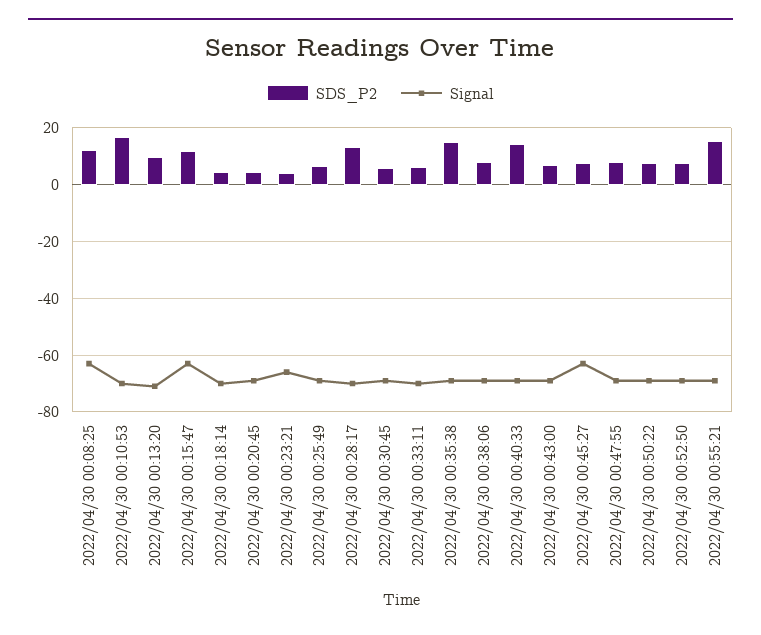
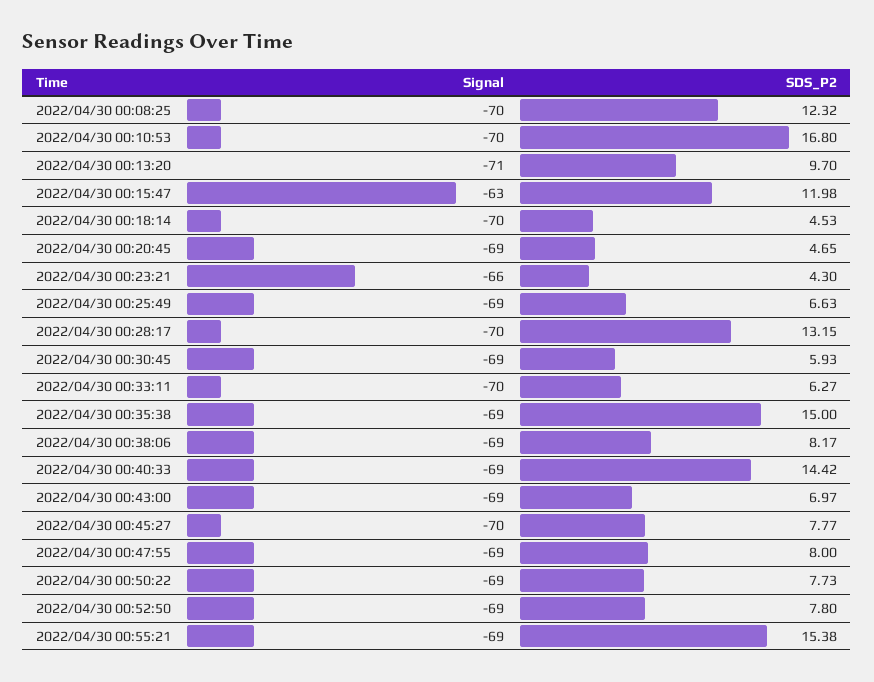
  {
    "SDS_P2": {
      "2022/04/30 00:08:25": 12.32,
      "2022/04/30 00:10:53": 16.8,
      "2022/04/30 00:13:20": 9.7,
      "2022/04/30 00:15:47": 11.98,
      "2022/04/30 00:18:14": 4.53,
      "2022/04/30 00:20:45": 4.65,
      "2022/04/30 00:23:21": 4.3,
      "2022/04/30 00:25:49": 6.63,
      "2022/04/30 00:28:17": 13.15,
      "2022/04/30 00:30:45": 5.93,
      "2022/04/30 00:33:11": 6.27,
      "2022/04/30 00:35:38": 15,
      "2022/04/30 00:38:06": 8.17,
      "2022/04/30 00:40:33": 14.42,
      "2022/04/30 00:43:00": 6.97,
      "2022/04/30 00:45:27": 7.77,
      "2022/04/30 00:47:55": 8,
      "2022/04/30 00:50:22": 7.73,
      "2022/04/30 00:52:50": 7.8,
      "2022/04/30 00:55:21": 15.38
    },
    "Signal": {
-     "2022/04/30 00:08:25": -62.5,
+     "2022/04/30 00:08:25": -70,
      "2022/04/30 00:10:53": -70,
      "2022/04/30 00:13:20": -71,
      "2022/04/30 00:15:47": -63,
      "2022/04/30 00:18:14": -70,
      "2022/04/30 00:20:45": -69,
      "2022/04/30 00:23:21": -66,
      "2022/04/30 00:25:49": -69,
      "2022/04/30 00:28:17": -70,
      "2022/04/30 00:30:45": -69,
      "2022/04/30 00:33:11": -70,
      "2022/04/30 00:35:38": -69,
      "2022/04/30 00:38:06": -69,
      "2022/04/30 00:40:33": -69,
      "2022/04/30 00:43:00": -69,
-     "2022/04/30 00:45:27": -62.5,
+     "2022/04/30 00:45:27": -70,
      "2022/04/30 00:47:55": -69,
      "2022/04/30 00:50:22": -69,
      "2022/04/30 00:52:50": -69,
      "2022/04/30 00:55:21": -69
    }
  }

